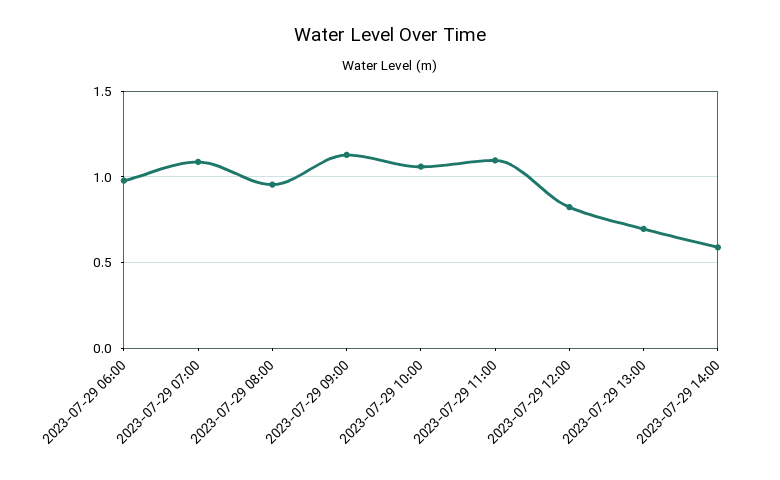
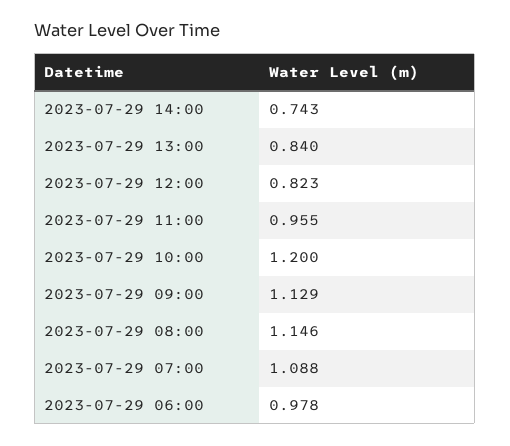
  {
    "2023-07-29 06:00": 0.978,
    "2023-07-29 07:00": 1.088,
-   "2023-07-29 08:00": 0.95,
+   "2023-07-29 08:00": 1.146,
    "2023-07-29 09:00": 1.129,
-   "2023-07-29 10:00": 1.05,
+   "2023-07-29 10:00": 1.2,
-   "2023-07-29 11:00": 1.1,
+   "2023-07-29 11:00": 0.955,
    "2023-07-29 12:00": 0.823,
-   "2023-07-29 13:00": 0.7,
+   "2023-07-29 13:00": 0.84,
-   "2023-07-29 14:00": 0.6
+   "2023-07-29 14:00": 0.743
  }

